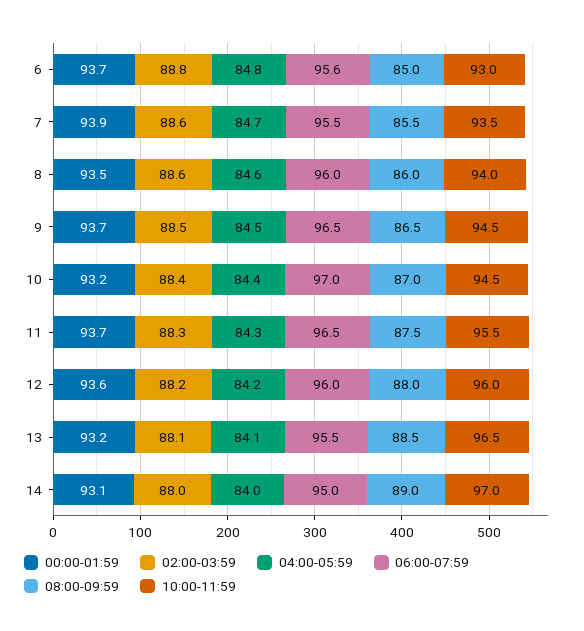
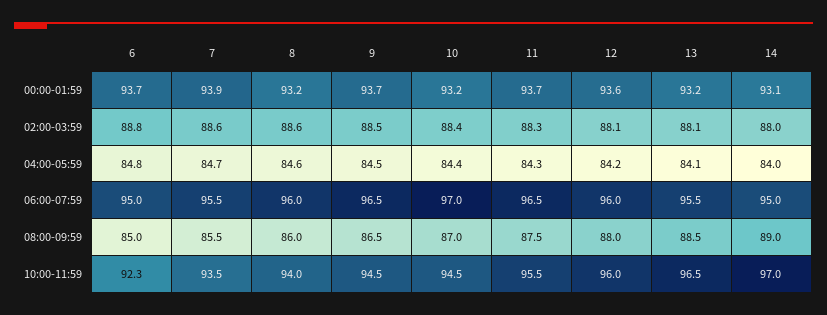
  {
    "00:00-01:59": {
      "6": 93.7,
      "7": 93.9,
-     "8": 93.5,
+     "8": 93.2,
      "9": 93.7,
      "10": 93.2,
      "11": 93.7,
      "12": 93.6,
      "13": 93.2,
      "14": 93.1
    },
    "02:00-03:59": {
      "6": 88.8,
      "7": 88.6,
      "8": 88.6,
      "9": 88.5,
      "10": 88.4,
      "11": 88.3,
-     "12": 88.2,
+     "12": 88.1,
      "13": 88.1,
      "14": 88
    },
    "04:00-05:59": {
      "6": 84.8,
      "7": 84.7,
      "8": 84.6,
      "9": 84.5,
      "10": 84.4,
      "11": 84.3,
      "12": 84.2,
      "13": 84.1,
      "14": 84
    },
    "06:00-07:59": {
-     "6": 95.6,
+     "6": 95,
      "7": 95.5,
      "8": 96,
      "9": 96.5,
      "10": 97,
      "11": 96.5,
      "12": 96,
      "13": 95.5,
      "14": 95
    },
    "08:00-09:59": {
      "6": 85,
      "7": 85.5,
      "8": 86,
      "9": 86.5,
      "10": 87,
      "11": 87.5,
      "12": 88,
      "13": 88.5,
      "14": 89
    },
    "10:00-11:59": {
-     "6": 93,
+     "6": 92.3,
      "7": 93.5,
      "8": 94,
      "9": 94.5,
      "10": 94.5,
      "11": 95.5,
      "12": 96,
      "13": 96.5,
      "14": 97
    }
  }

